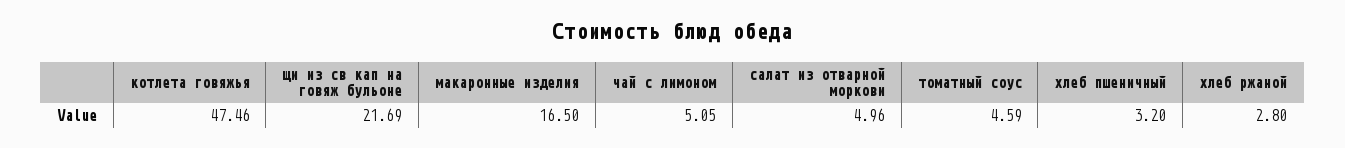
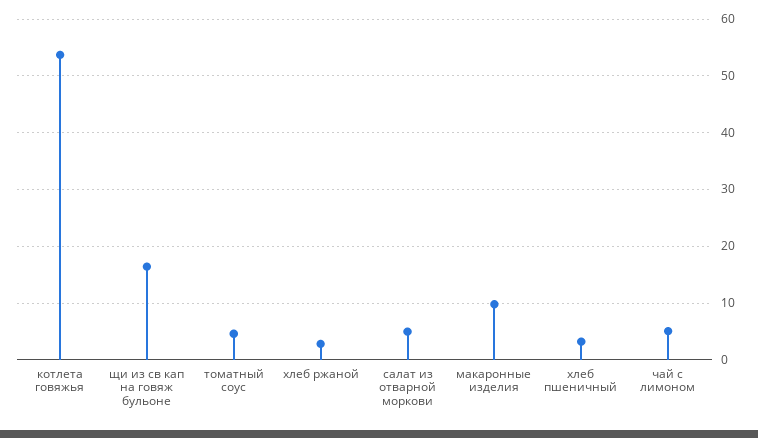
  {
-   "котлета говяжья": 47.46,
+   "котлета говяжья": 54,
-   "щи из св кап на говяж бульоне": 21.69,
+   "щи из св кап на говяж бульоне": 16,
-   "макаронные изделия": 16.5,
+   "макаронные изделия": 10,
    "чай с лимоном": 5.05,
    "салат из отварной моркови": 4.96,
    "томатный соус": 4.59,
    "хлеб пшеничный": 3.2,
    "хлеб ржаной": 2.8
  }

